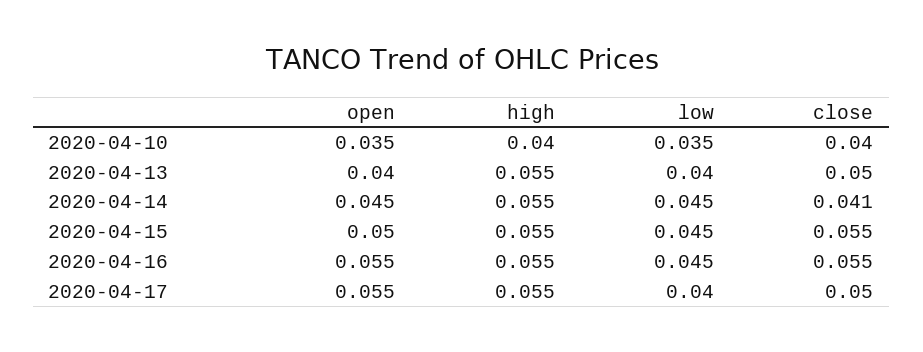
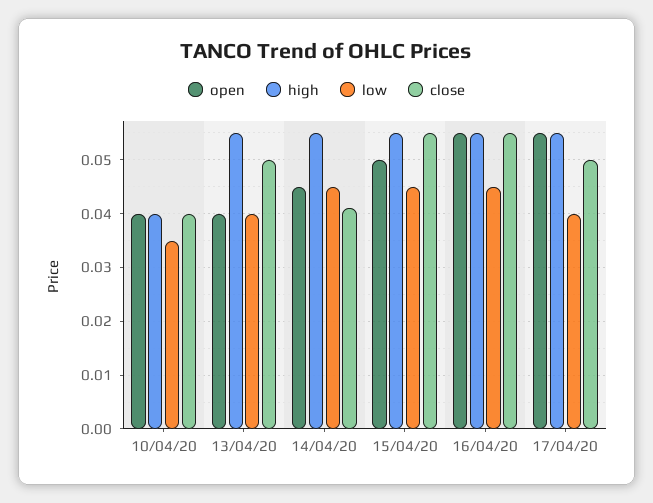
  {
    "open": {
-     "2020-04-10": 0.035,
+     "2020-04-10": 0.04,
      "2020-04-13": 0.04,
      "2020-04-14": 0.045,
      "2020-04-15": 0.05,
      "2020-04-16": 0.055,
      "2020-04-17": 0.055
    },
    "high": {
      "2020-04-10": 0.04,
      "2020-04-13": 0.055,
      "2020-04-14": 0.055,
      "2020-04-15": 0.055,
      "2020-04-16": 0.055,
      "2020-04-17": 0.055
    },
    "low": {
      "2020-04-10": 0.035,
      "2020-04-13": 0.04,
      "2020-04-14": 0.045,
      "2020-04-15": 0.045,
      "2020-04-16": 0.045,
      "2020-04-17": 0.04
    },
    "close": {
      "2020-04-10": 0.04,
      "2020-04-13": 0.05,
      "2020-04-14": 0.041,
      "2020-04-15": 0.055,
      "2020-04-16": 0.055,
      "2020-04-17": 0.05
    }
  }

